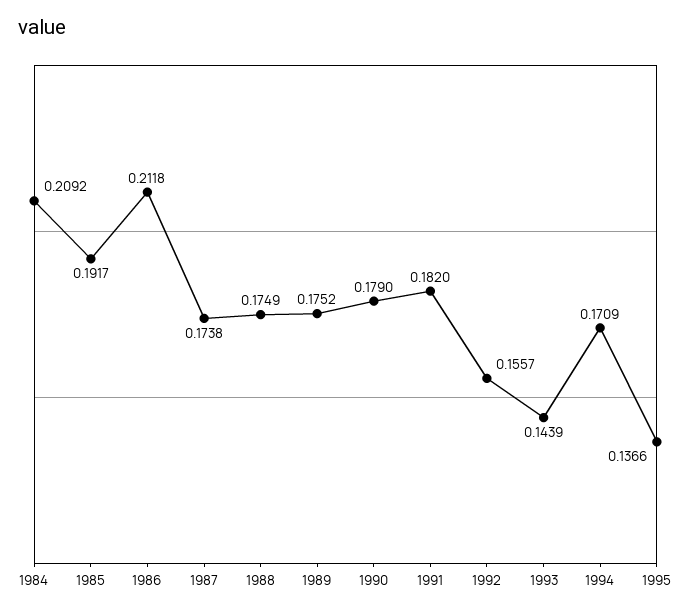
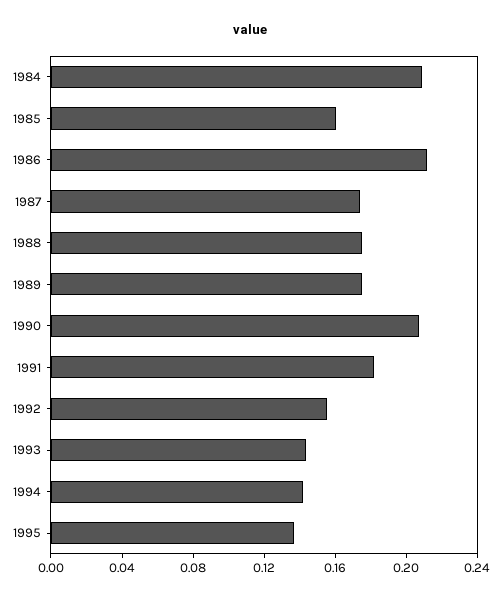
  {
    "1984": 0.2092,
-   "1985": 0.1917,
+   "1985": 0.16,
    "1986": 0.2118,
    "1987": 0.1738,
    "1988": 0.1749,
    "1989": 0.1752,
-   "1990": 0.179,
+   "1990": 0.21,
    "1991": 0.182,
    "1992": 0.1557,
    "1993": 0.1439,
-   "1994": 0.1709,
+   "1994": 0.14,
    "1995": 0.1366
  }

